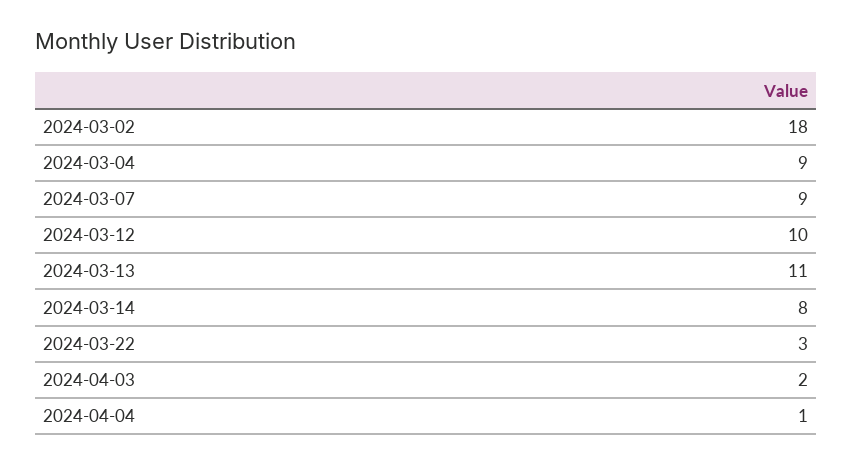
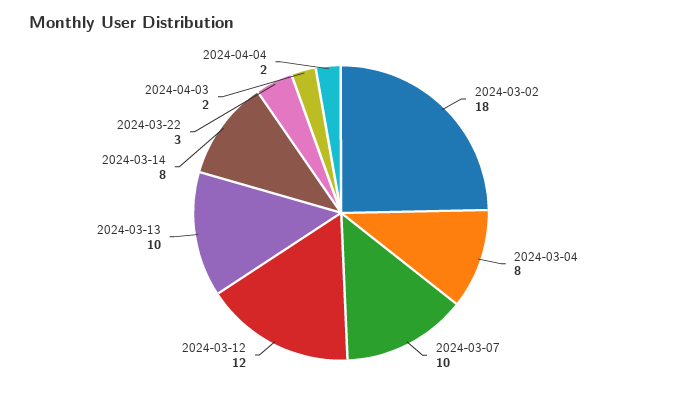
  {
    "2024-03-02": 18,
-   "2024-03-04": 9,
+   "2024-03-04": 8,
-   "2024-03-07": 9,
+   "2024-03-07": 10,
-   "2024-03-12": 10,
+   "2024-03-12": 12,
-   "2024-03-13": 11,
+   "2024-03-13": 10,
    "2024-03-14": 8,
    "2024-03-22": 3,
    "2024-04-03": 2,
-   "2024-04-04": 1
+   "2024-04-04": 2
  }

